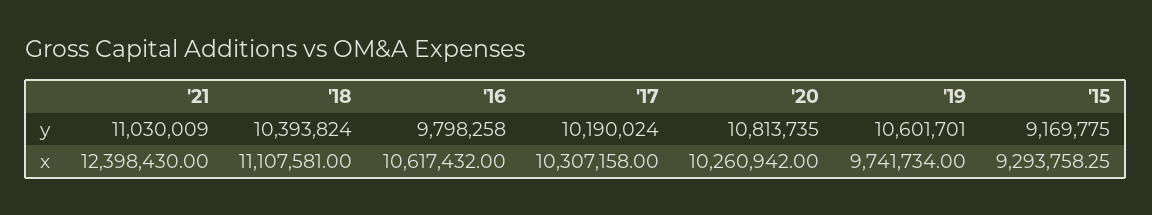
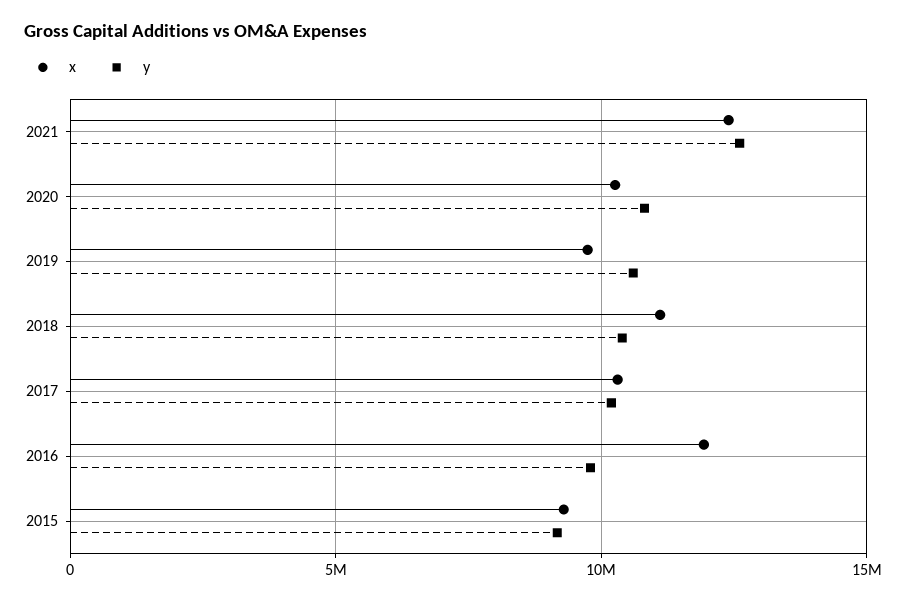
  {
    "y": {
-     "'21": 11030009,
+     "'21": 12500000,
      "'18": 10393824,
      "'16": 9798258,
      "'17": 10190024,
      "'20": 10813735,
      "'19": 10601701,
      "'15": 9169775
    },
    "x": {
      "'21": 12398430,
      "'18": 11107581,
-     "'16": 10617432,
+     "'16": 12000000,
      "'17": 10307158,
      "'20": 10260942,
      "'19": 9741734,
      "'15": 9293758.25
    }
  }

